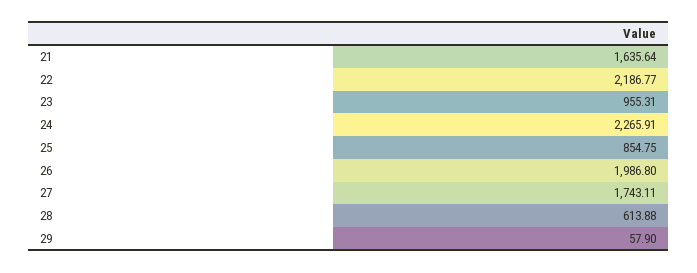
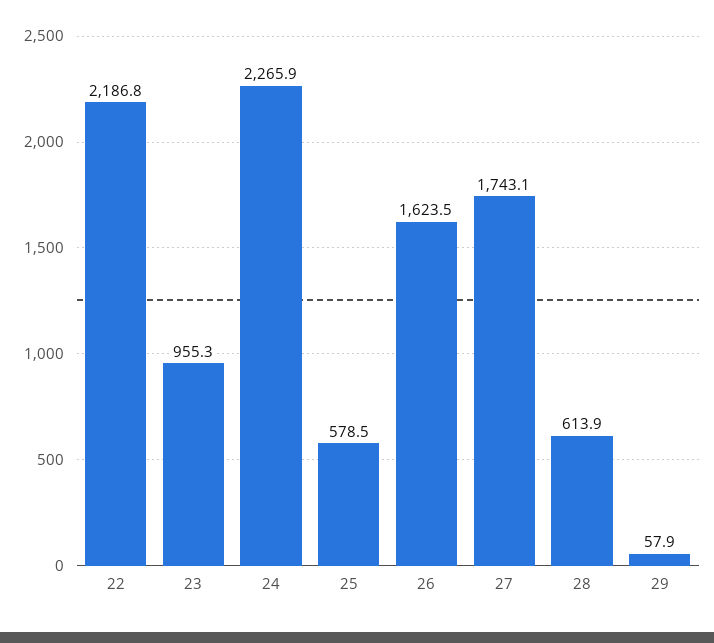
  {
-   "21": 1635.64,
    "22": 2186.77,
    "23": 955.31,
    "24": 2265.91,
-   "25": 854.75,
+   "25": 578.5,
-   "26": 1986.8,
+   "26": 1623.5,
    "27": 1743.11,
    "28": 613.88,
    "29": 57.9
  }

